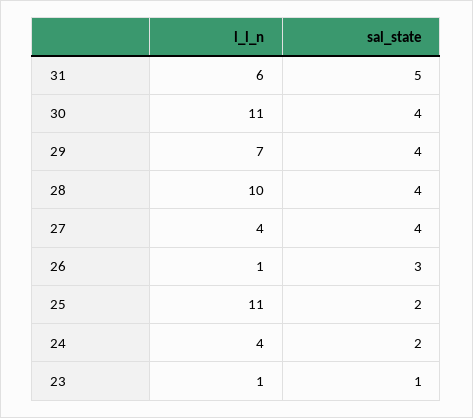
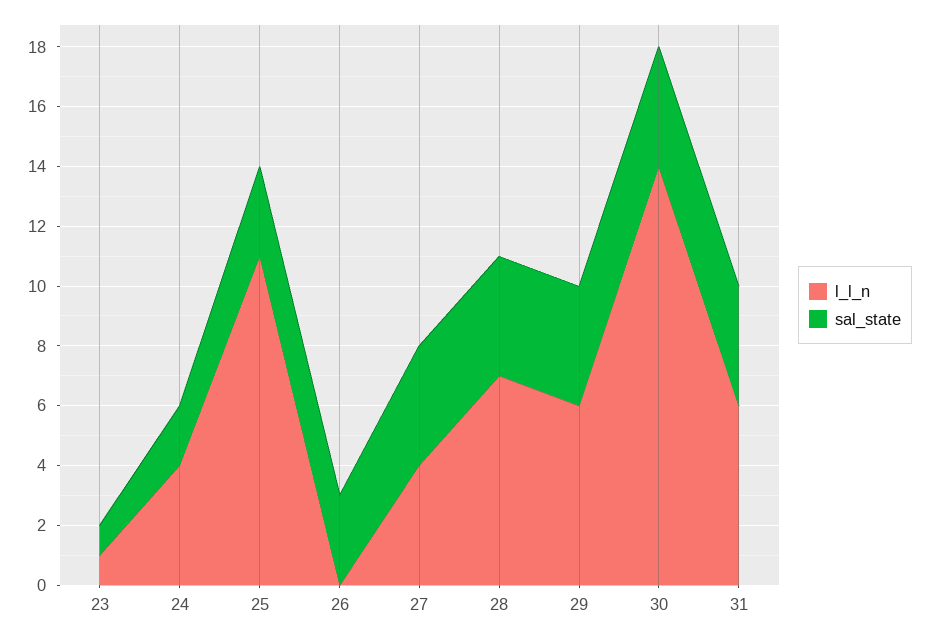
  {
    "l_l_n": {
      "31": 6,
-     "30": 11,
+     "30": 14,
-     "29": 7,
+     "29": 6,
-     "28": 10,
+     "28": 7,
      "27": 4,
-     "26": 1,
+     "26": 0,
      "25": 11,
      "24": 4,
      "23": 1
    },
    "sal_state": {
-     "31": 5,
+     "31": 4,
      "30": 4,
      "29": 4,
      "28": 4,
      "27": 4,
      "26": 3,
-     "25": 2,
+     "25": 3,
      "24": 2,
      "23": 1
    }
  }

